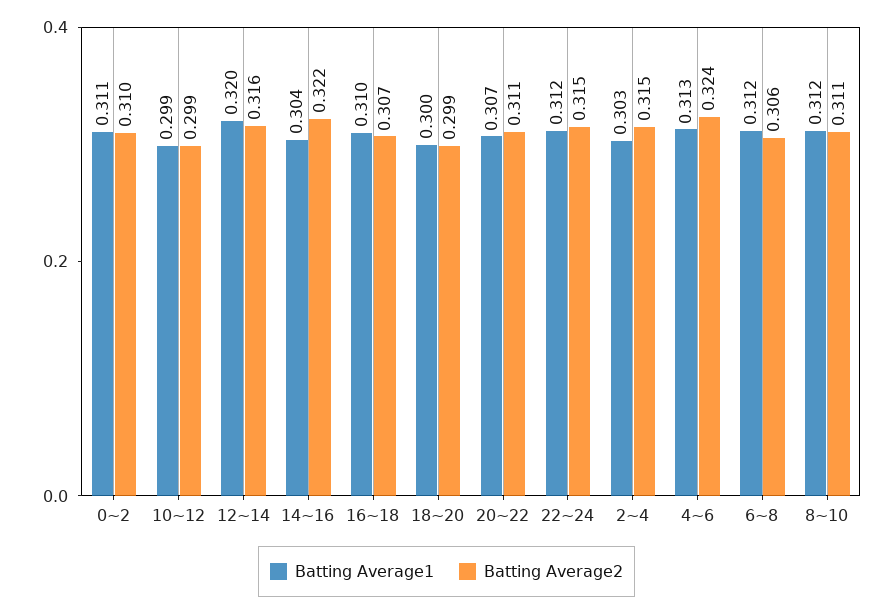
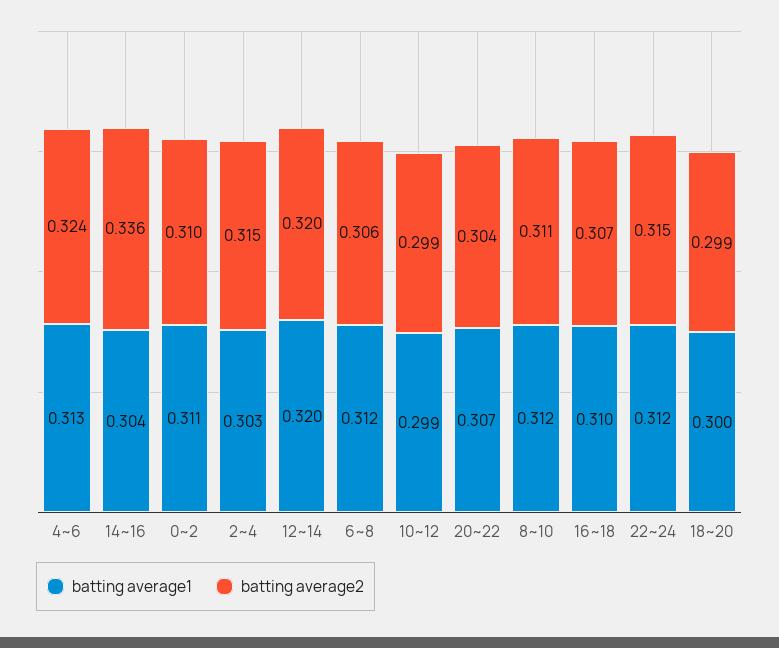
  {
    "Batting Average1": {
      "0~2": 0.311,
      "10~12": 0.299,
      "12~14": 0.32,
      "14~16": 0.304,
      "16~18": 0.31,
      "18~20": 0.3,
      "20~22": 0.307,
      "22~24": 0.312,
      "2~4": 0.303,
      "4~6": 0.313,
      "6~8": 0.312,
      "8~10": 0.312
    },
    "Batting Average2": {
      "0~2": 0.31,
      "10~12": 0.299,
-     "12~14": 0.316,
+     "12~14": 0.32,
-     "14~16": 0.322,
+     "14~16": 0.336,
      "16~18": 0.307,
      "18~20": 0.299,
-     "20~22": 0.311,
+     "20~22": 0.304,
      "22~24": 0.315,
      "2~4": 0.315,
      "4~6": 0.324,
      "6~8": 0.306,
      "8~10": 0.311
    }
  }

